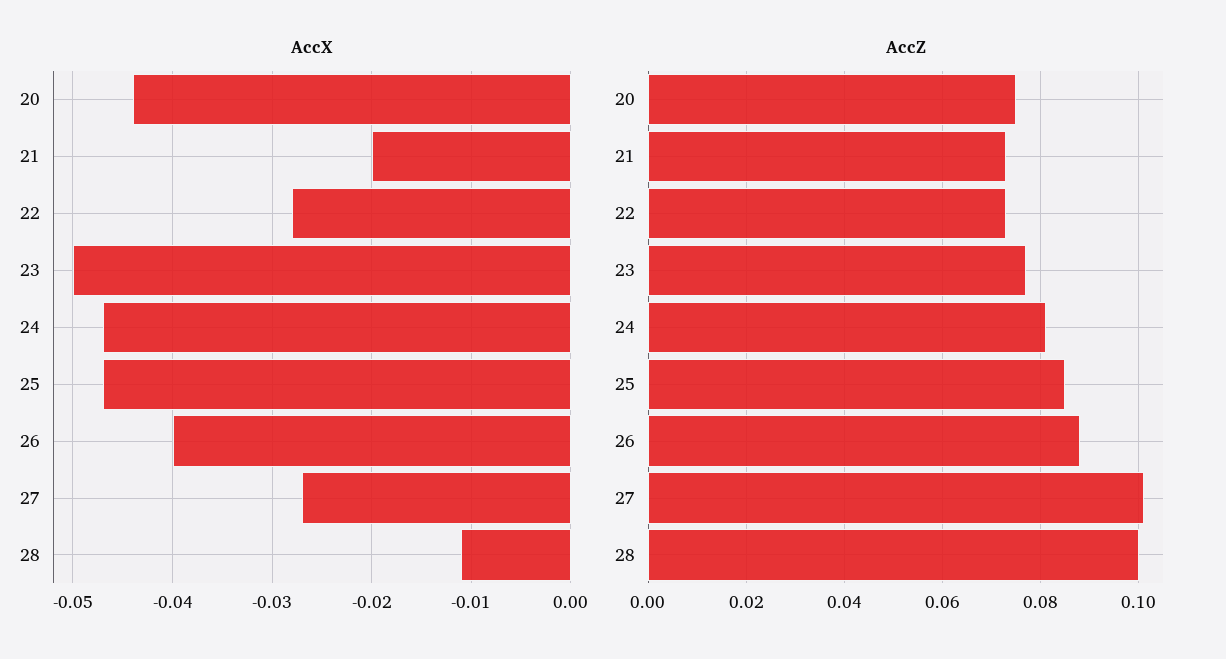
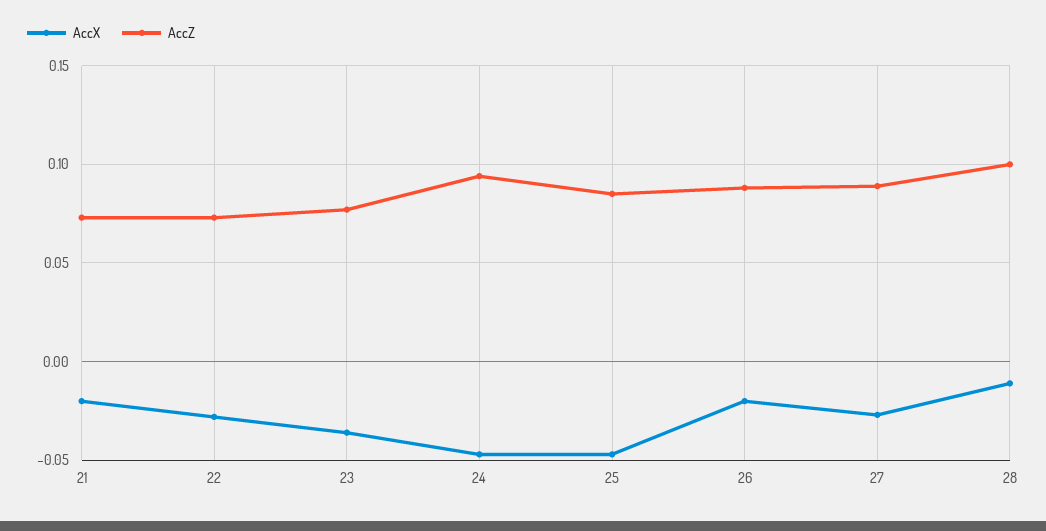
  {
    "AccX": {
-     "20": -0.044,
      "21": -0.02,
      "22": -0.028,
-     "23": -0.05,
+     "23": -0.035,
      "24": -0.047,
      "25": -0.047,
-     "26": -0.04,
+     "26": -0.02,
      "27": -0.027,
      "28": -0.011
    },
    "AccZ": {
-     "20": 0.075,
      "21": 0.075,
      "22": 0.075,
      "23": 0.075,
-     "24": 0.08,
+     "24": 0.095,
      "25": 0.085,
      "26": 0.09,
-     "27": 0.1,
+     "27": 0.09,
      "28": 0.1
    }
  }

